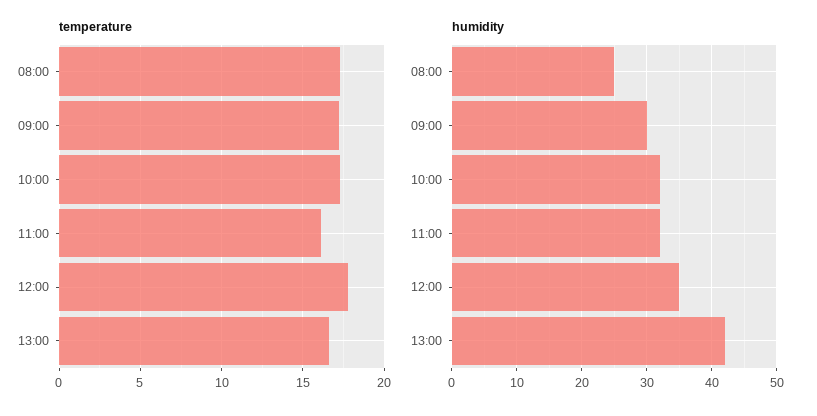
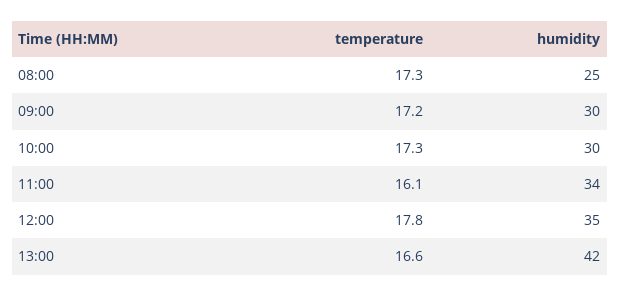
  {
    "temperature": {
      "08:00": 17.3,
      "09:00": 17.2,
      "10:00": 17.3,
      "11:00": 16.1,
      "12:00": 17.8,
      "13:00": 16.6
    },
    "humidity": {
      "08:00": 25,
      "09:00": 30,
-     "10:00": 32,
+     "10:00": 30,
-     "11:00": 32,
+     "11:00": 34,
      "12:00": 35,
      "13:00": 42
    }
  }

